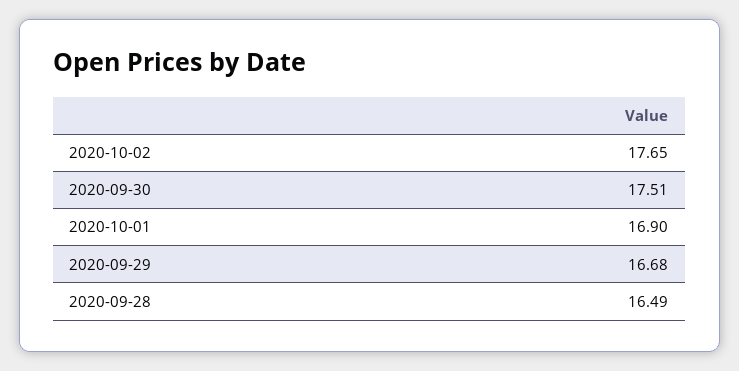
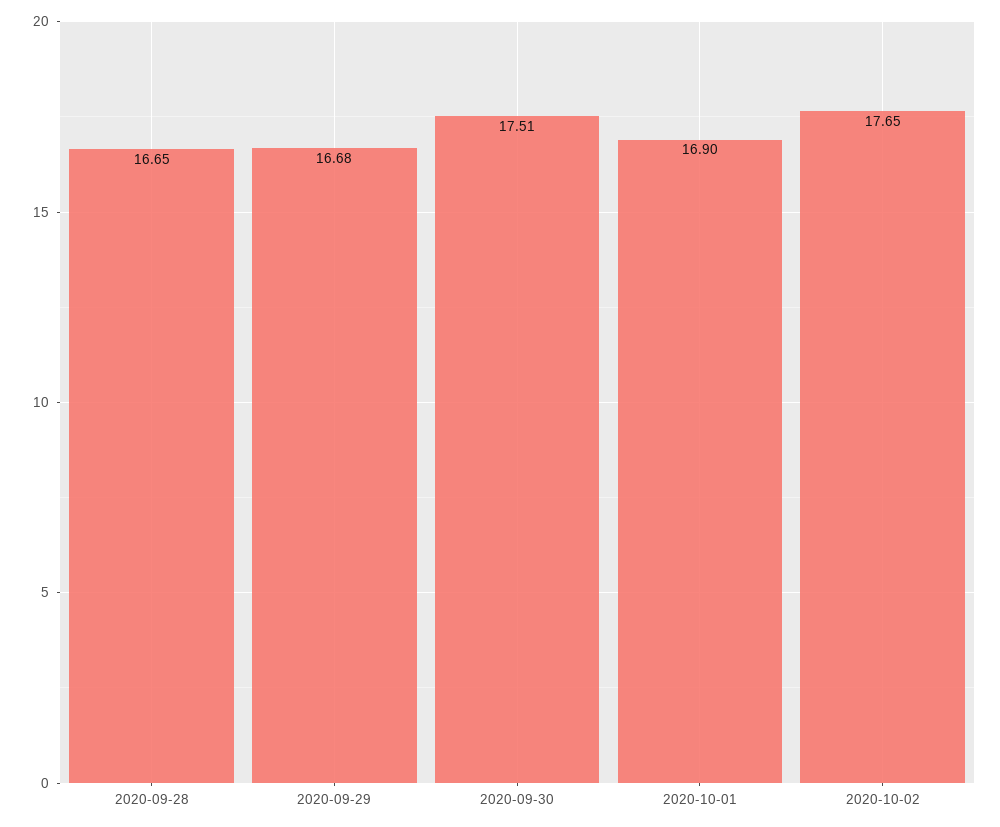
  {
    "2020-10-02": 17.65,
    "2020-09-30": 17.51,
    "2020-10-01": 16.9,
    "2020-09-29": 16.68,
-   "2020-09-28": 16.49
+   "2020-09-28": 16.65
  }

